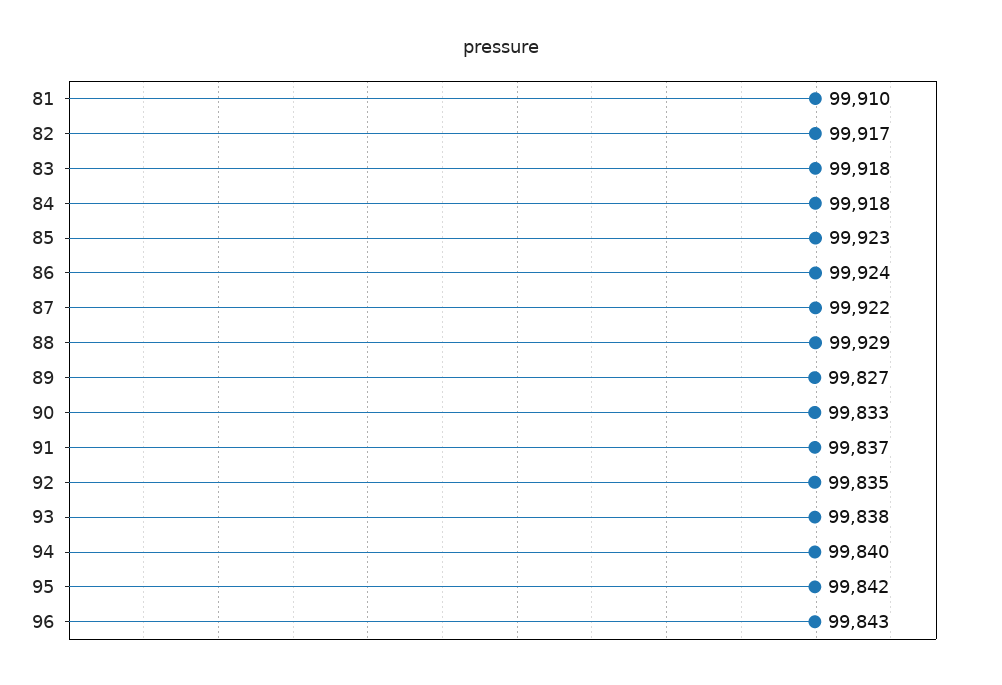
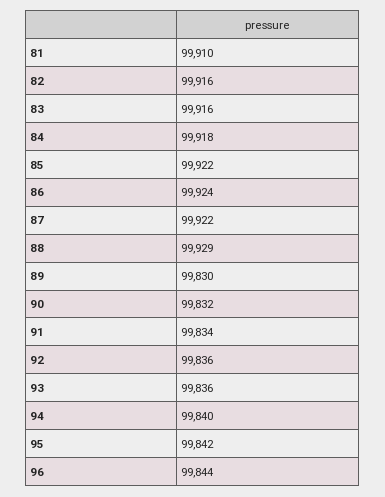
  {
    "81": 99910,
-   "82": 99917,
+   "82": 99916,
-   "83": 99918,
+   "83": 99916,
    "84": 99918,
-   "85": 99923,
+   "85": 99922,
    "86": 99924,
    "87": 99922,
    "88": 99929,
-   "89": 99827,
+   "89": 99830,
-   "90": 99833,
+   "90": 99832,
-   "91": 99837,
+   "91": 99834,
-   "92": 99835,
+   "92": 99836,
-   "93": 99838,
+   "93": 99836,
    "94": 99840,
    "95": 99842,
-   "96": 99843
+   "96": 99844
  }

